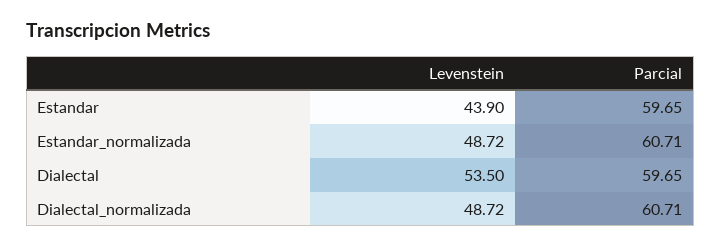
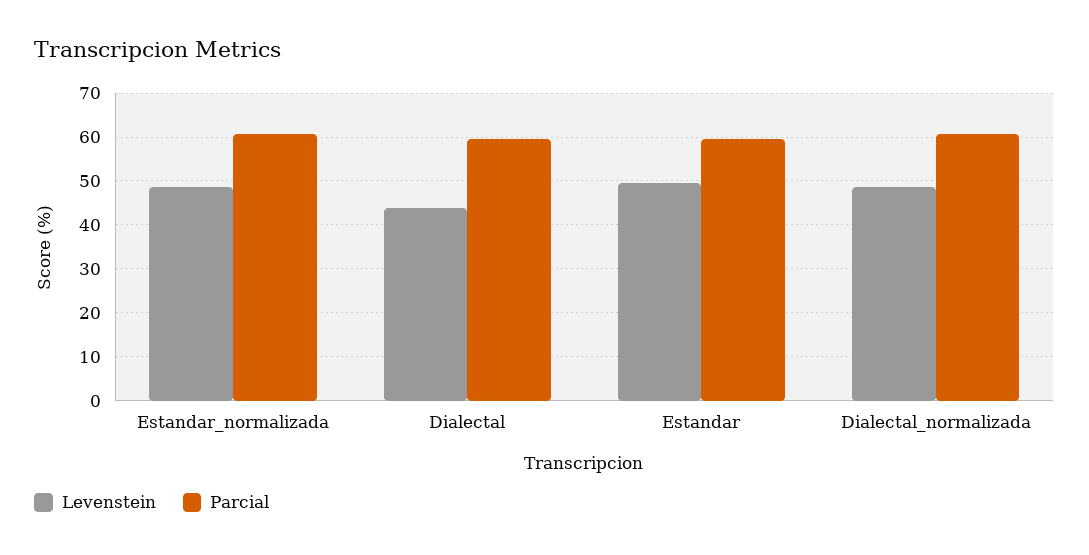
  {
    "Levenstein": {
-     "Estandar": 43.9,
+     "Estandar": 50,
      "Estandar_normalizada": 48.72,
-     "Dialectal": 53.5,
+     "Dialectal": 44,
      "Dialectal_normalizada": 48.72
    },
    "Parcial": {
      "Estandar": 59.65,
      "Estandar_normalizada": 60.71,
      "Dialectal": 59.65,
      "Dialectal_normalizada": 60.71
    }
  }

